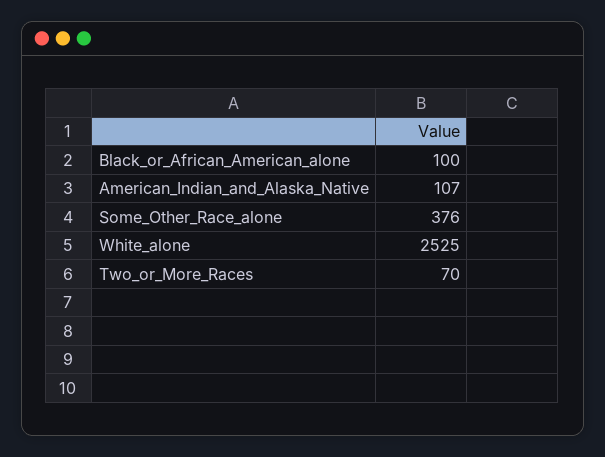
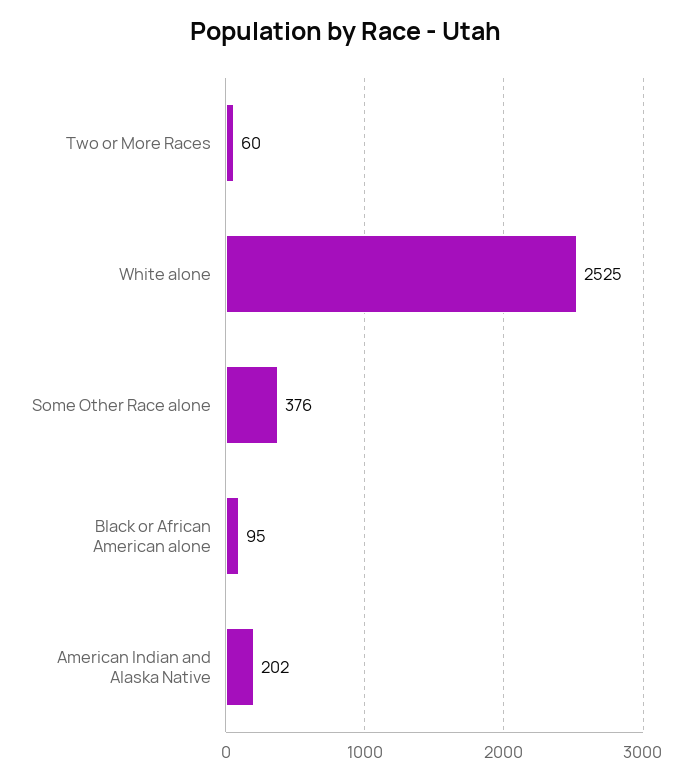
  {
-   "Black_or_African_American_alone": 100,
+   "Black_or_African_American_alone": 95,
-   "American_Indian_and_Alaska_Native": 107,
+   "American_Indian_and_Alaska_Native": 202,
    "Some_Other_Race_alone": 376,
    "White_alone": 2525,
-   "Two_or_More_Races": 70
+   "Two_or_More_Races": 60
  }

